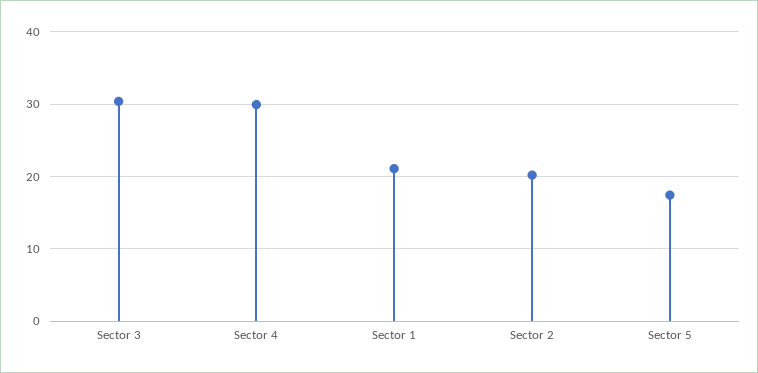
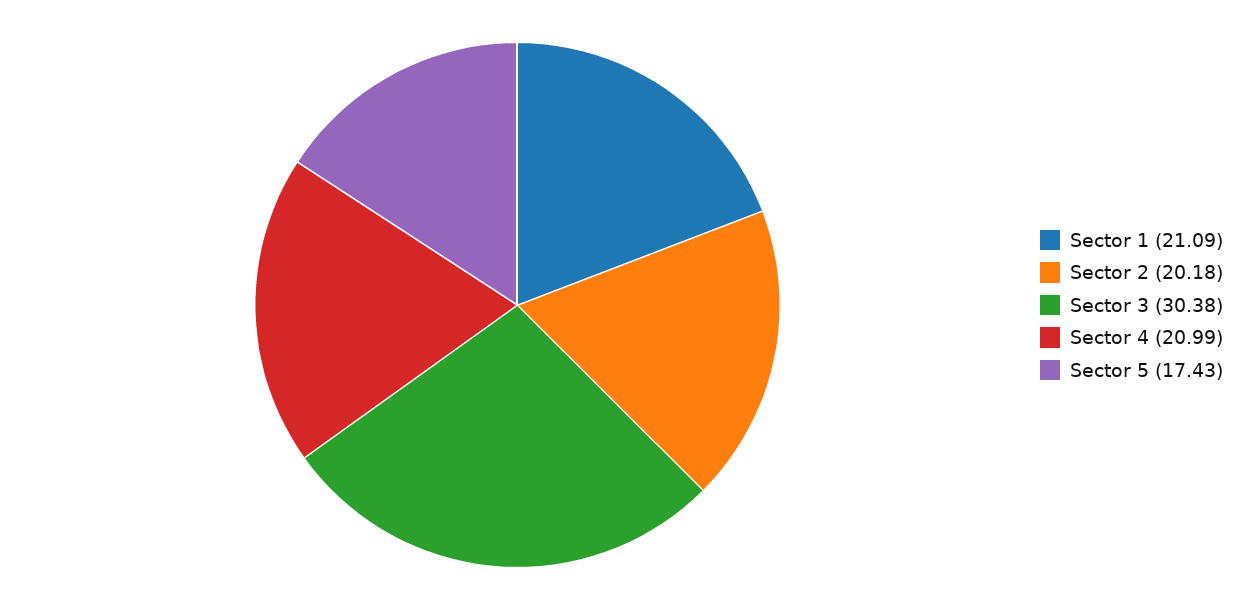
  {
    "Sector 3": 30.38,
-   "Sector 4": 30,
+   "Sector 4": 20.99,
    "Sector 1": 21.09,
    "Sector 2": 20.18,
    "Sector 5": 17.43
  }

